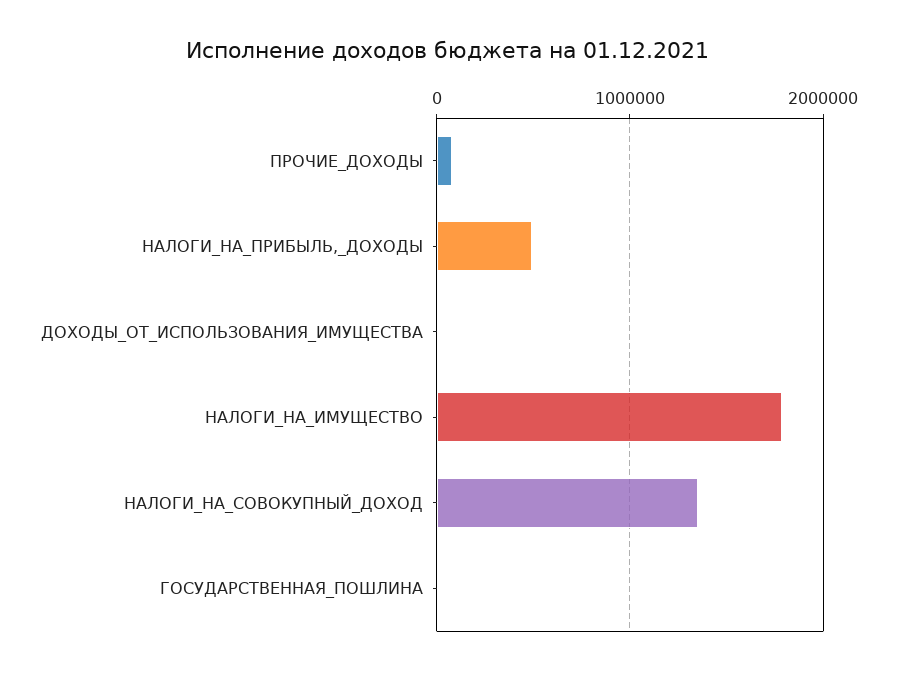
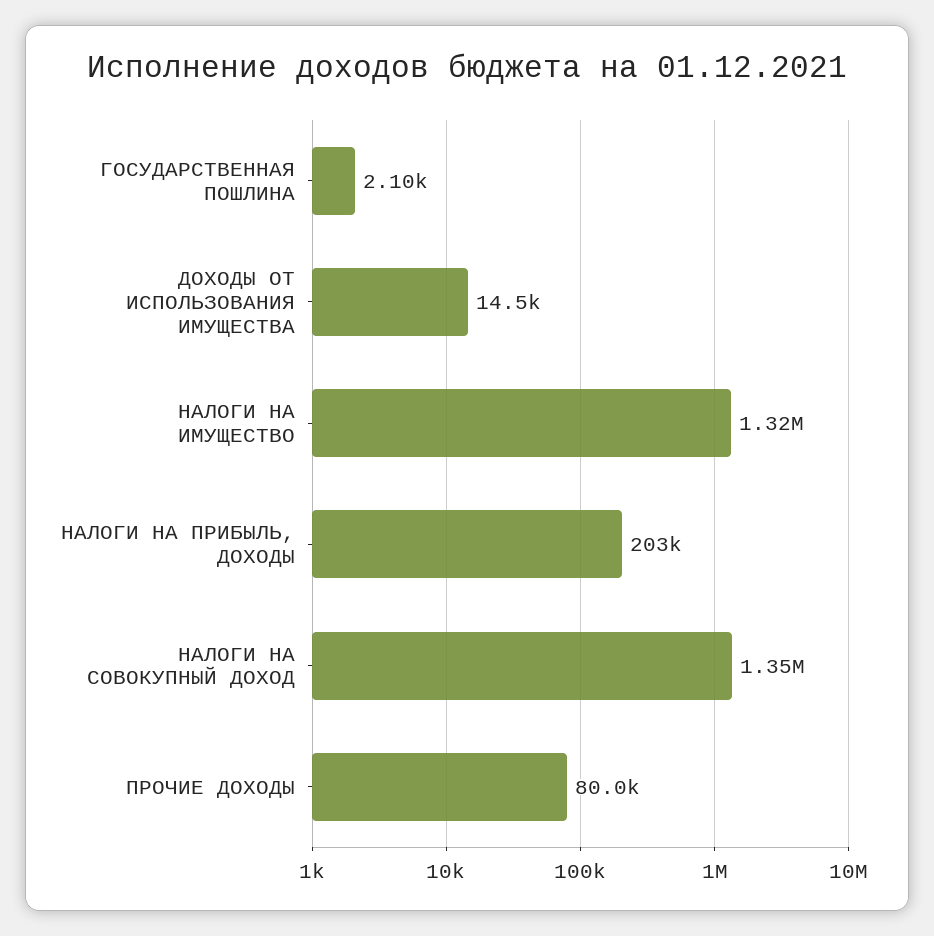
  {
    "ПРОЧИЕ_ДОХОДЫ": 80000,
-   "НАЛОГИ_НА_ПРИБЫЛЬ,_ДОХОДЫ": 500000,
+   "НАЛОГИ_НА_ПРИБЫЛЬ,_ДОХОДЫ": 203000,
    "ДОХОДЫ_ОТ_ИСПОЛЬЗОВАНИЯ_ИМУЩЕСТВА": 14500,
-   "НАЛОГИ_НА_ИМУЩЕСТВО": 1800000,
+   "НАЛОГИ_НА_ИМУЩЕСТВО": 1320000,
    "НАЛОГИ_НА_СОВОКУПНЫЙ_ДОХОД": 1350000,
    "ГОСУДАРСТВЕННАЯ_ПОШЛИНА": 2100
  }

